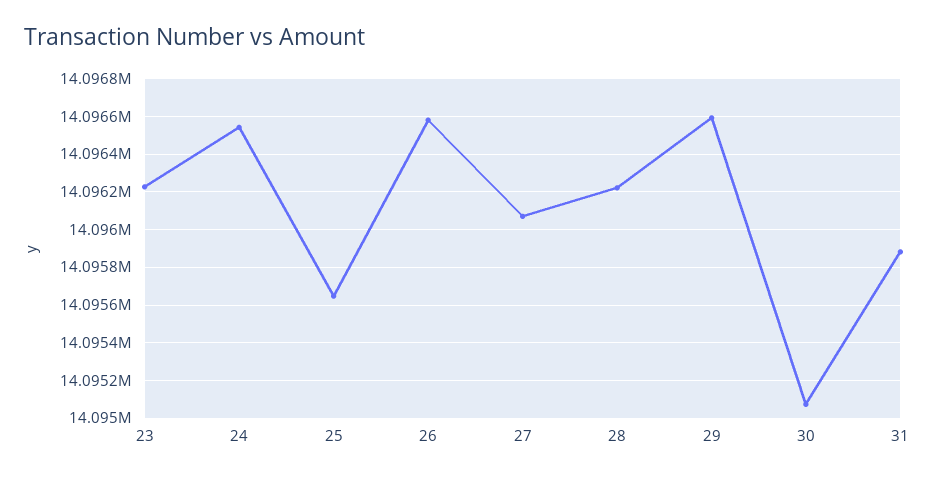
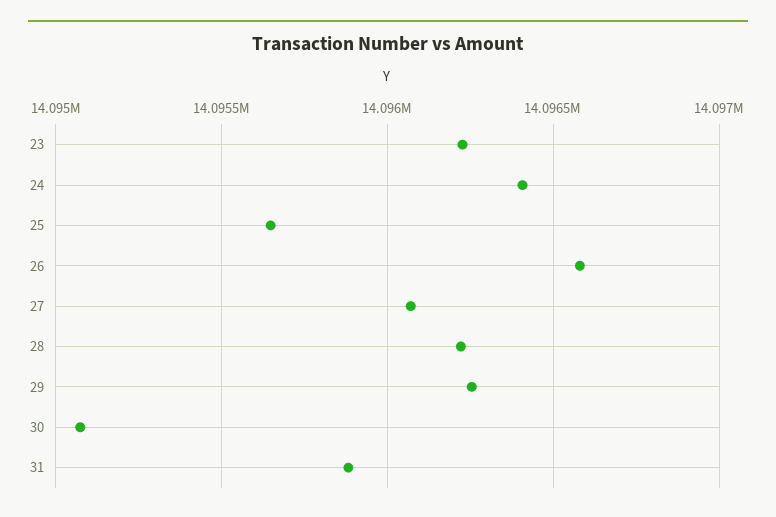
  {
    "23": 14096250,
-   "24": 14096550,
+   "24": 14096400,
    "25": 14095650,
    "26": 14096600,
    "27": 14096050,
    "28": 14096200,
-   "29": 14096600,
+   "29": 14096250,
    "30": 14095050,
    "31": 14095900
  }

